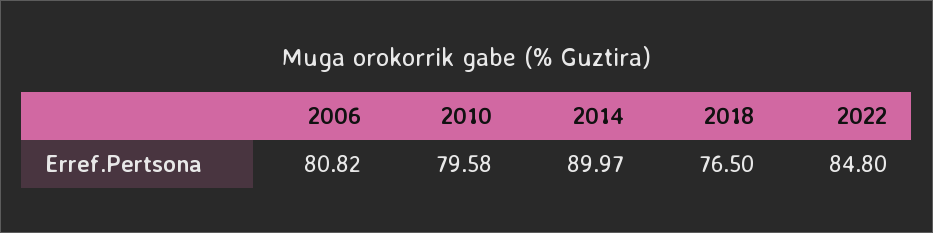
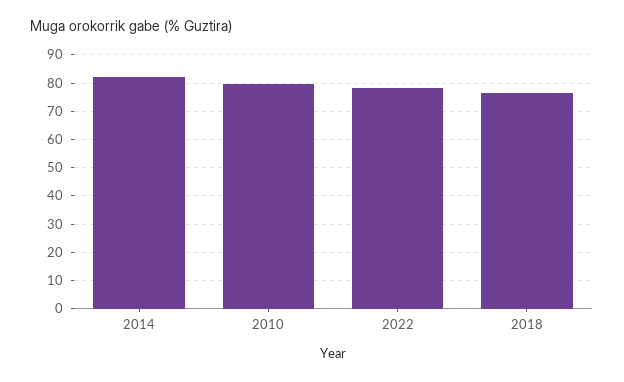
  {
-   "2006": 80.82,
    "2010": 79.58,
-   "2014": 89.97,
+   "2014": 82.5,
    "2018": 76.5,
-   "2022": 84.8
+   "2022": 77.5
  }

